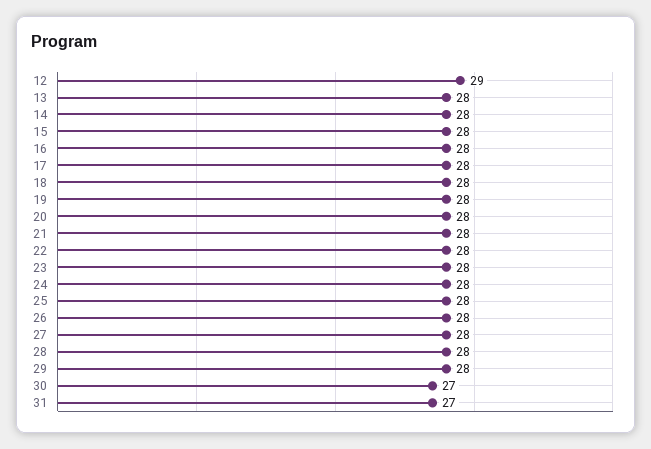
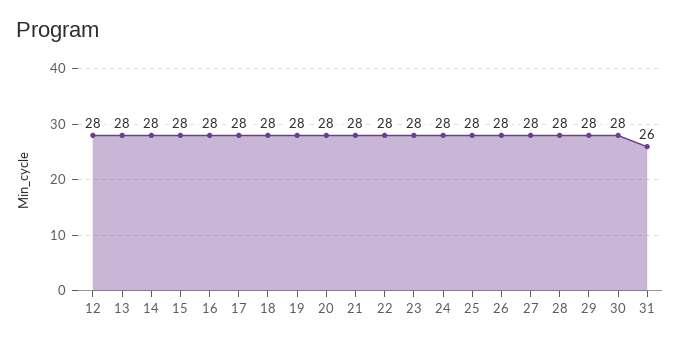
  {
-   "12": 29,
+   "12": 28,
    "13": 28,
    "14": 28,
    "15": 28,
    "16": 28,
    "17": 28,
    "18": 28,
    "19": 28,
    "20": 28,
    "21": 28,
    "22": 28,
    "23": 28,
    "24": 28,
    "25": 28,
    "26": 28,
    "27": 28,
    "28": 28,
    "29": 28,
-   "30": 27,
+   "30": 28,
-   "31": 27
+   "31": 26
  }

